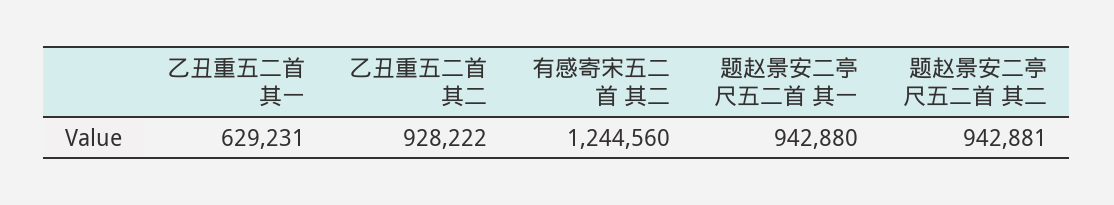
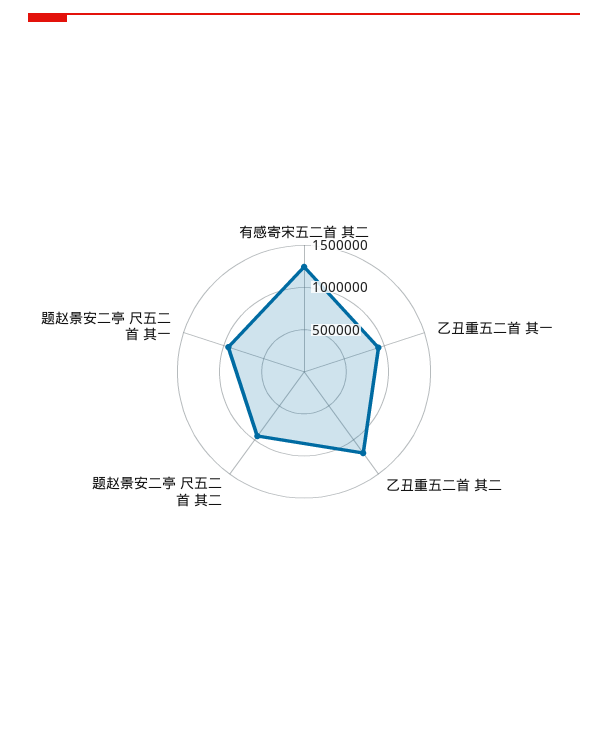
  {
-   "乙丑重五二首 其一": 629231,
+   "乙丑重五二首 其一": 900000,
-   "乙丑重五二首 其二": 928222,
+   "乙丑重五二首 其二": 1200000,
    "有感寄宋五二首 其二": 1244560,
    "题赵景安二亭 尺五二首 其一": 942880,
    "题赵景安二亭 尺五二首 其二": 942881
  }

